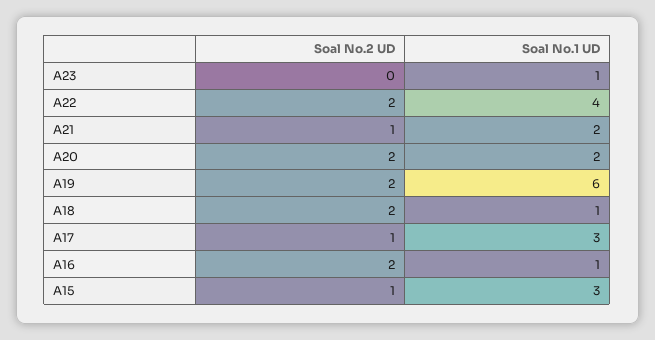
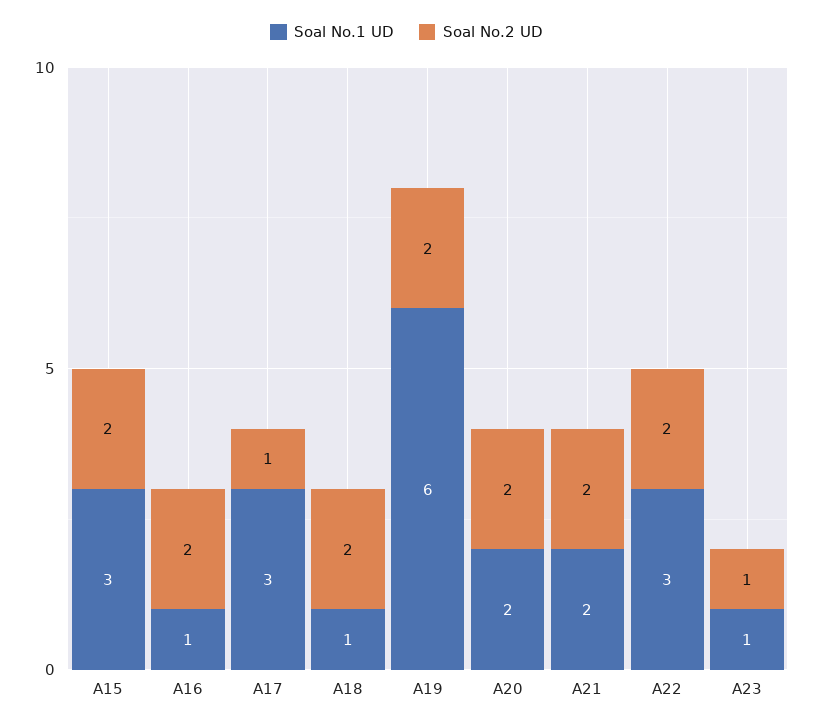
  {
    "Soal No.2 UD": {
-     "A23": 0,
+     "A23": 1,
      "A22": 2,
-     "A21": 1,
+     "A21": 2,
      "A20": 2,
      "A19": 2,
      "A18": 2,
      "A17": 1,
      "A16": 2,
-     "A15": 1
+     "A15": 2
    },
    "Soal No.1 UD": {
      "A23": 1,
-     "A22": 4,
+     "A22": 3,
      "A21": 2,
      "A20": 2,
      "A19": 6,
      "A18": 1,
      "A17": 3,
      "A16": 1,
      "A15": 3
    }
  }

